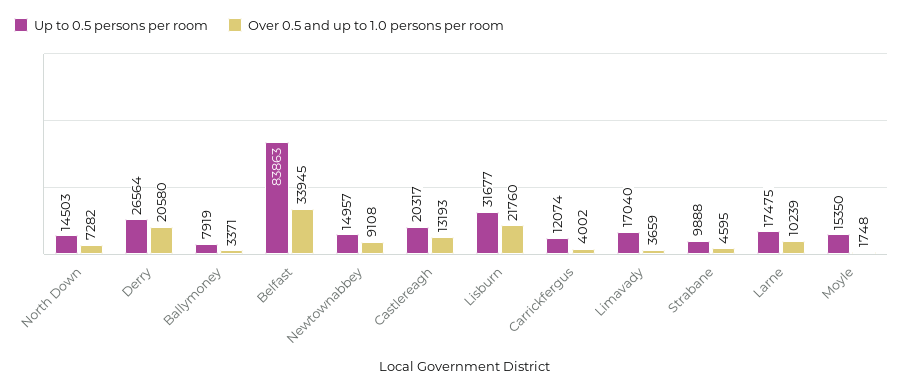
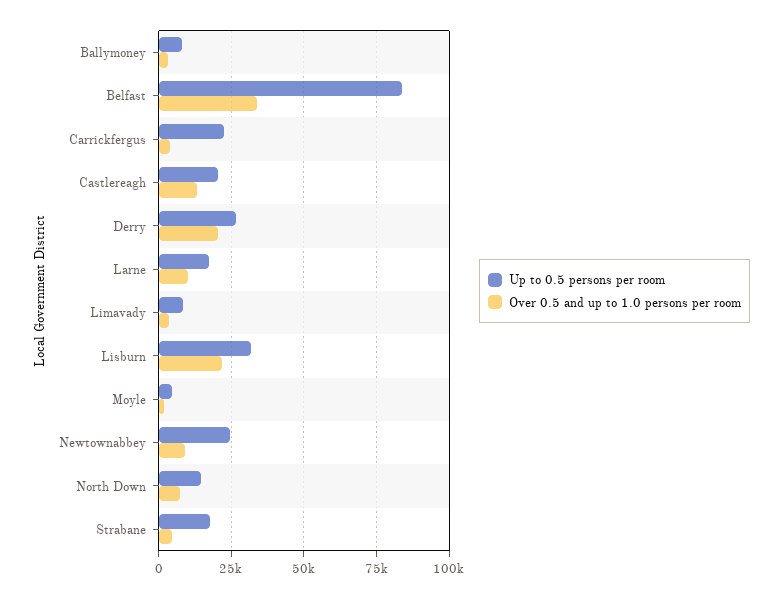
  {
    "Up to 0.5 persons per room": {
      "North Down": 14503,
      "Derry": 26564,
      "Ballymoney": 7919,
      "Belfast": 83863,
-     "Newtownabbey": 14957,
+     "Newtownabbey": 25000,
      "Castlereagh": 20317,
      "Lisburn": 31677,
-     "Carrickfergus": 12074,
+     "Carrickfergus": 22500,
-     "Limavady": 17040,
+     "Limavady": 7500,
-     "Strabane": 9888,
+     "Strabane": 17500,
      "Larne": 17475,
-     "Moyle": 15350
+     "Moyle": 5000
    },
    "Over 0.5 and up to 1.0 persons per room": {
      "North Down": 7282,
      "Derry": 20580,
      "Ballymoney": 3371,
      "Belfast": 33945,
      "Newtownabbey": 9108,
      "Castlereagh": 13193,
      "Lisburn": 21760,
      "Carrickfergus": 4002,
      "Limavady": 3659,
      "Strabane": 4595,
      "Larne": 10239,
      "Moyle": 1748
    }
  }

